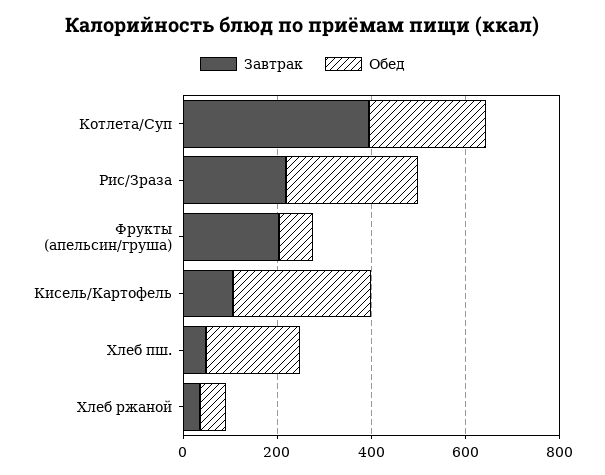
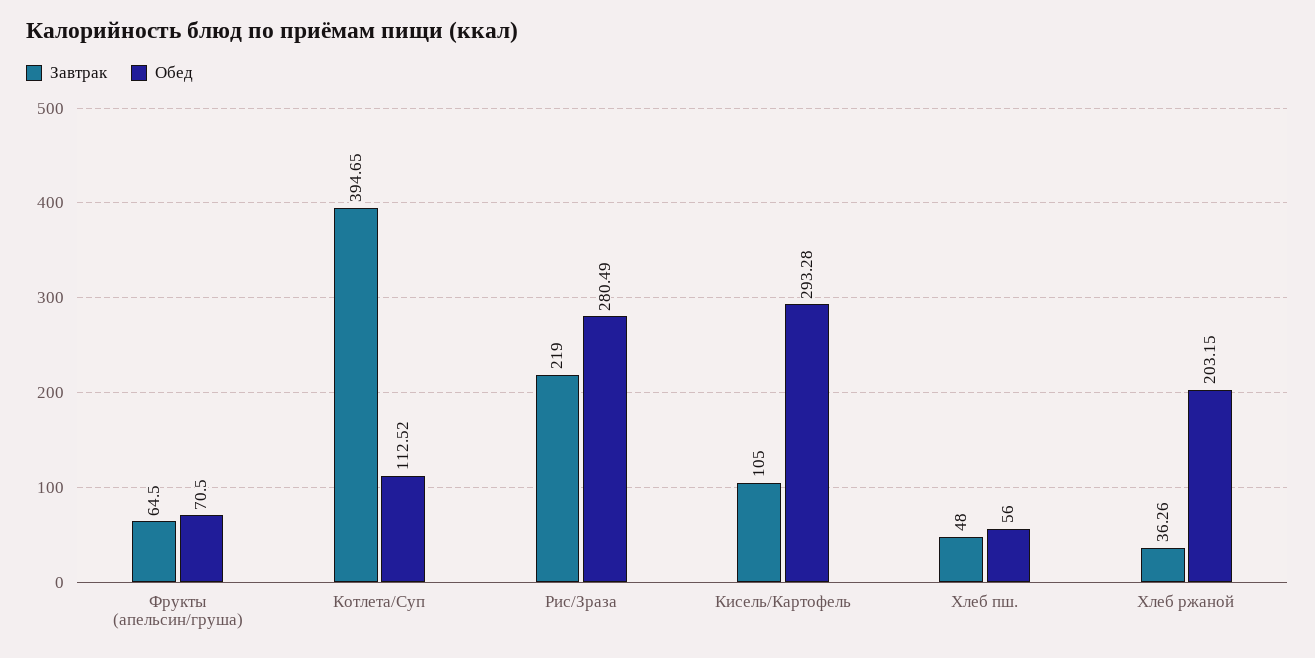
  {
    "Завтрак": {
      "Котлета/Суп": 394.65,
      "Рис/Зраза": 219,
-     "Фрукты (апельсин/груша)": 200,
+     "Фрукты (апельсин/груша)": 64.5,
      "Кисель/Картофель": 105,
      "Хлеб пш.": 48,
      "Хлеб ржаной": 36.26
    },
    "Обед": {
-     "Котлета/Суп": 250,
+     "Котлета/Суп": 112.52,
      "Рис/Зраза": 280.49,
      "Фрукты (апельсин/груша)": 70.5,
      "Кисель/Картофель": 293.28,
-     "Хлеб пш.": 200,
+     "Хлеб пш.": 56,
-     "Хлеб ржаной": 50
+     "Хлеб ржаной": 203.15
    }
  }

